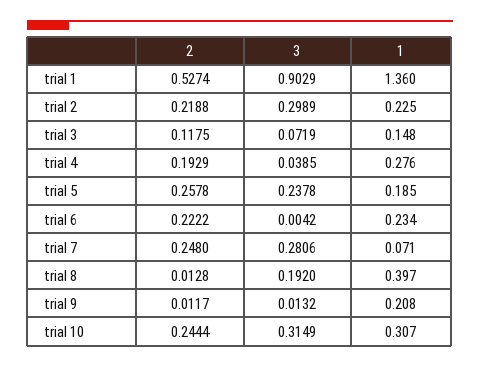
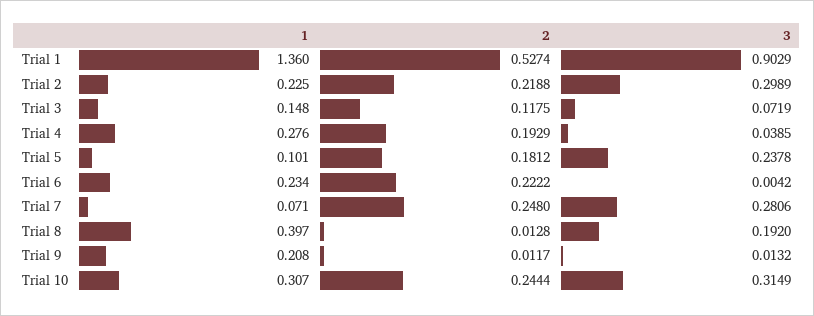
  {
    "2": {
      "trial 1": 0.5274,
      "trial 2": 0.2188,
      "trial 3": 0.1175,
      "trial 4": 0.1929,
-     "trial 5": 0.2578,
+     "trial 5": 0.1812,
      "trial 6": 0.2222,
      "trial 7": 0.248,
      "trial 8": 0.0128,
      "trial 9": 0.0117,
      "trial 10": 0.2444
    },
    "3": {
      "trial 1": 0.9029,
      "trial 2": 0.2989,
      "trial 3": 0.0719,
      "trial 4": 0.0385,
      "trial 5": 0.2378,
      "trial 6": 0.0042,
      "trial 7": 0.2806,
      "trial 8": 0.192,
      "trial 9": 0.0132,
      "trial 10": 0.3149
    },
    "1": {
      "trial 1": 1.36,
      "trial 2": 0.225,
      "trial 3": 0.148,
      "trial 4": 0.276,
-     "trial 5": 0.185,
+     "trial 5": 0.101,
      "trial 6": 0.234,
      "trial 7": 0.071,
      "trial 8": 0.397,
      "trial 9": 0.208,
      "trial 10": 0.307
    }
  }

